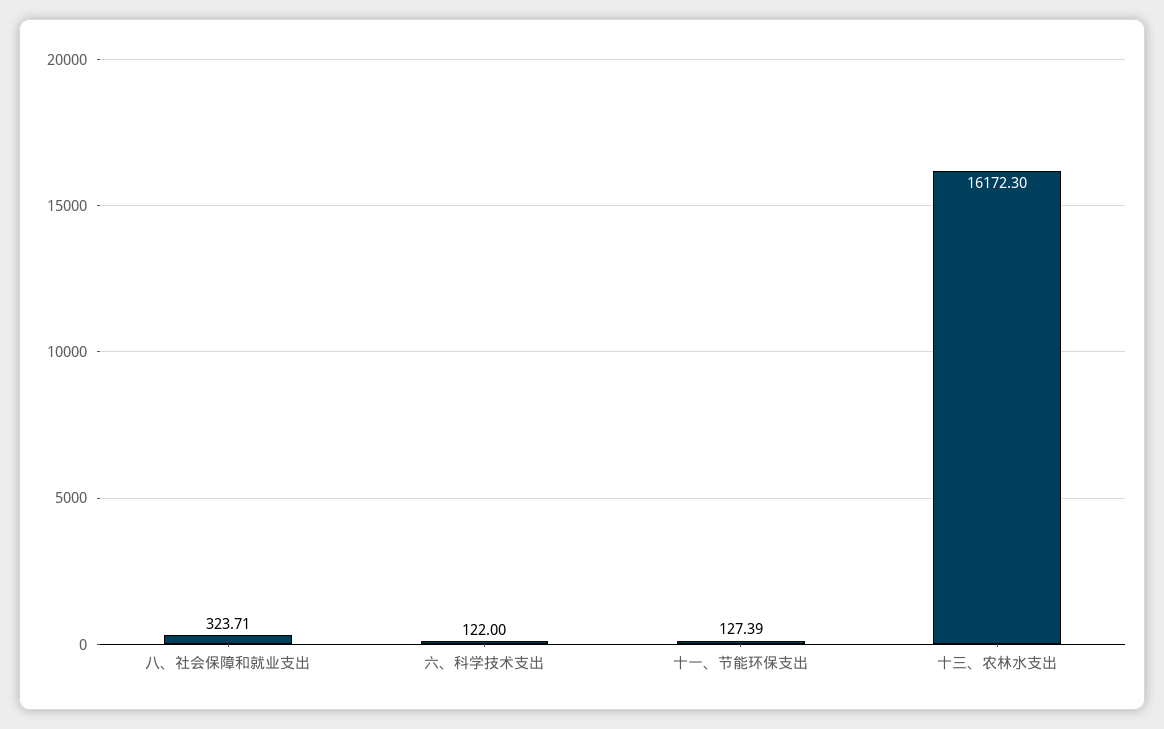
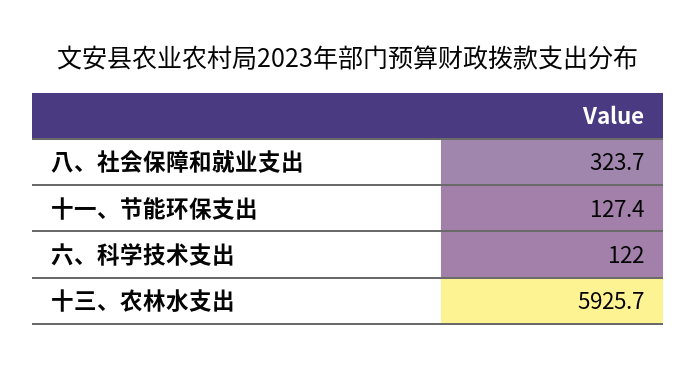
  {
    "八、社会保障和就业支出": 323.71,
    "六、科学技术支出": 122,
    "十一、节能环保支出": 127.39,
-   "十三、农林水支出": 16172.3
+   "十三、农林水支出": 5925.7
  }

